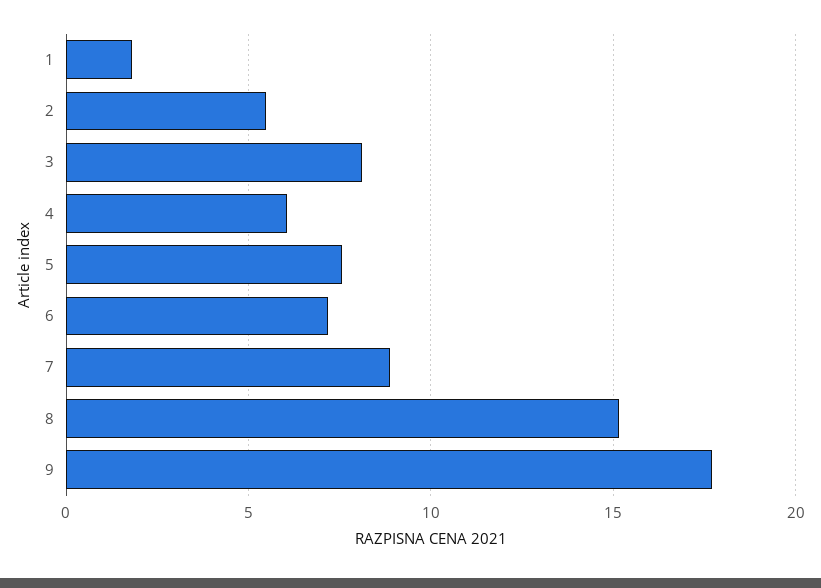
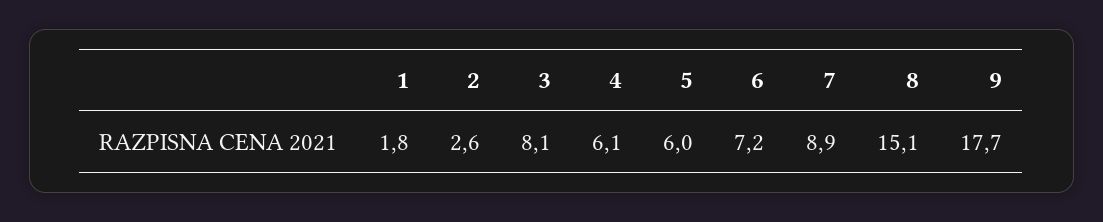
  {
    "1": 1.8,
-   "2": 5.5,
+   "2": 2.6,
    "3": 8.1,
    "4": 6.1,
-   "5": 7.5,
+   "5": 6,
    "6": 7.2,
    "7": 8.9,
    "8": 15.1,
    "9": 17.7
  }

